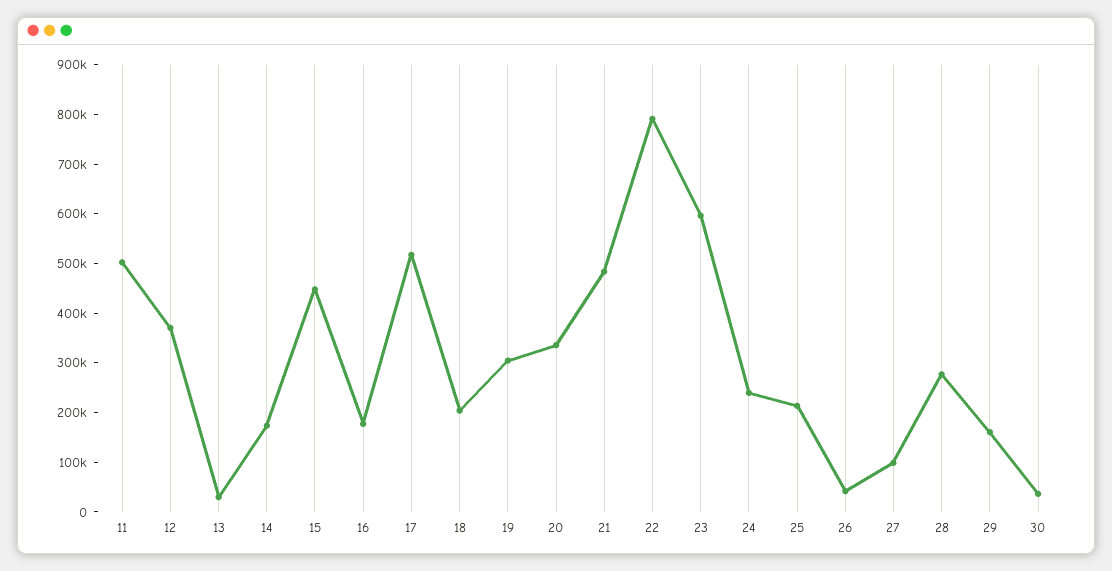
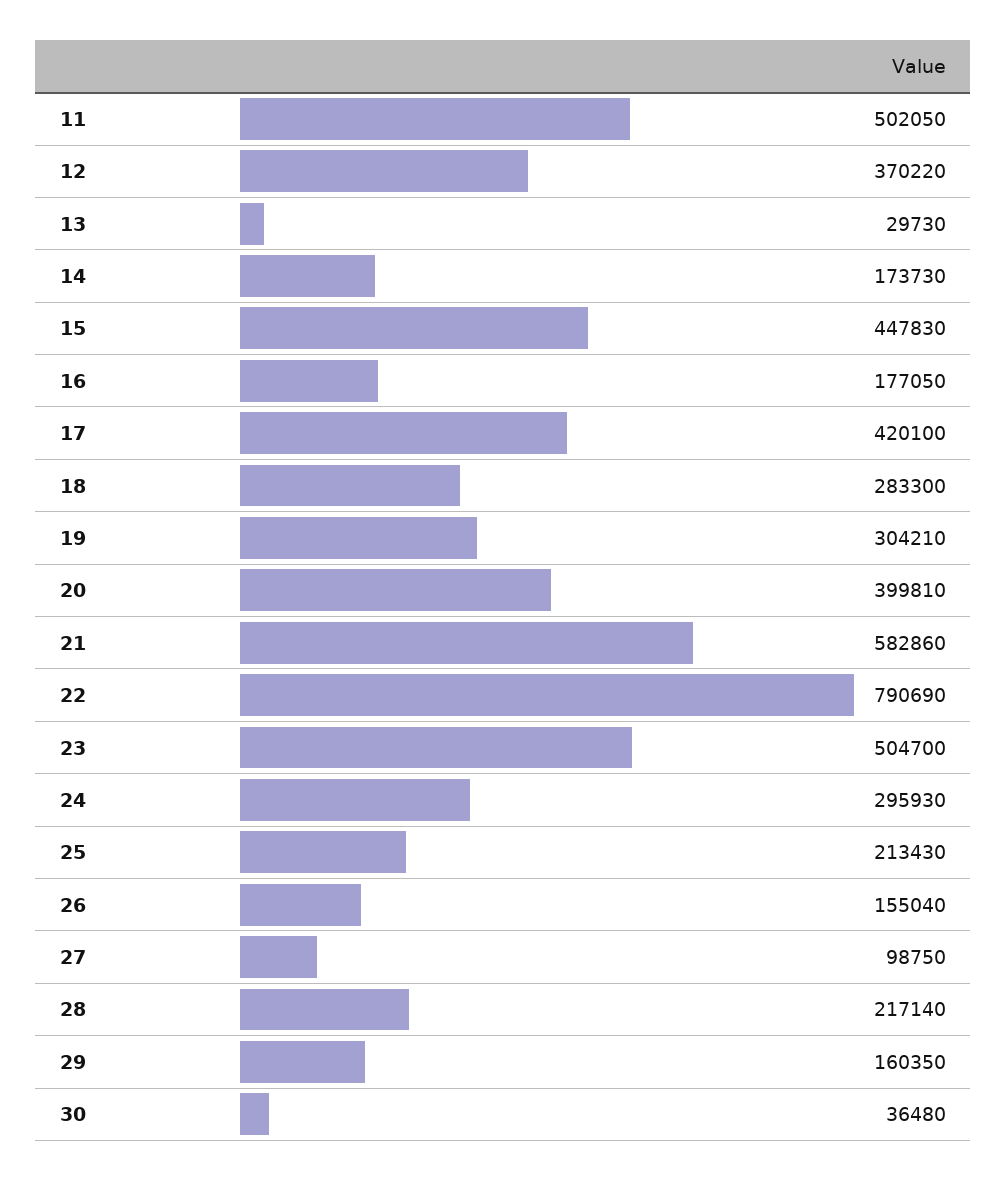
  {
    "11": 502050,
    "12": 370220,
    "13": 29730,
    "14": 173730,
    "15": 447830,
    "16": 177050,
-   "17": 520000,
+   "17": 420100,
-   "18": 200000,
+   "18": 283300,
    "19": 304210,
-   "20": 340000,
+   "20": 399810,
-   "21": 480000,
+   "21": 582860,
    "22": 790690,
-   "23": 600000,
+   "23": 504700,
-   "24": 240000,
+   "24": 295930,
    "25": 213430,
-   "26": 40000,
+   "26": 155040,
    "27": 98750,
-   "28": 280000,
+   "28": 217140,
    "29": 160350,
    "30": 36480
  }

